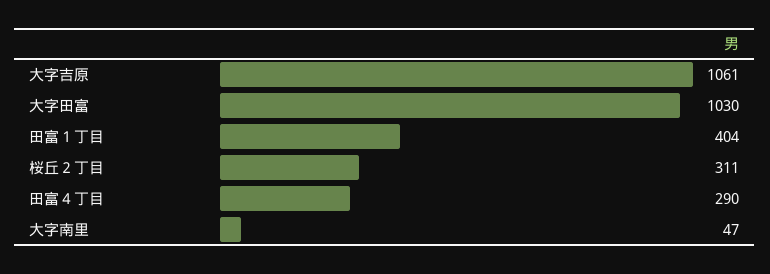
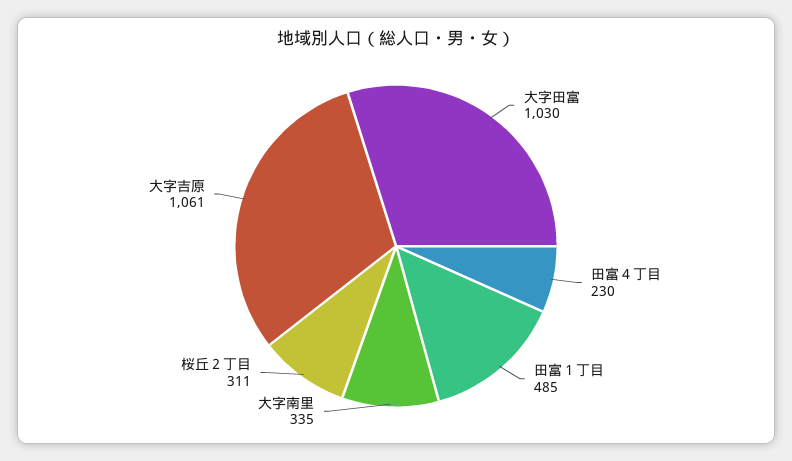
  {
    "大字吉原": 1061,
    "大字田富": 1030,
-   "田富１丁目": 404,
+   "田富１丁目": 485,
    "桜丘２丁目": 311,
-   "田富４丁目": 290,
+   "田富４丁目": 230,
-   "大字南里": 47
+   "大字南里": 335
  }

